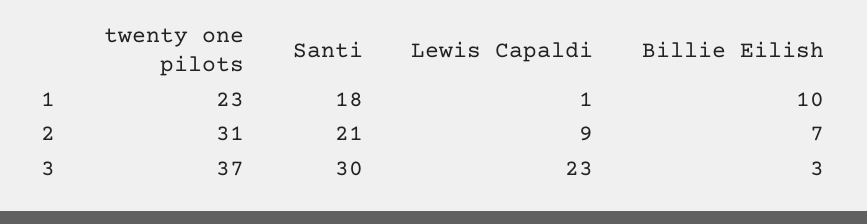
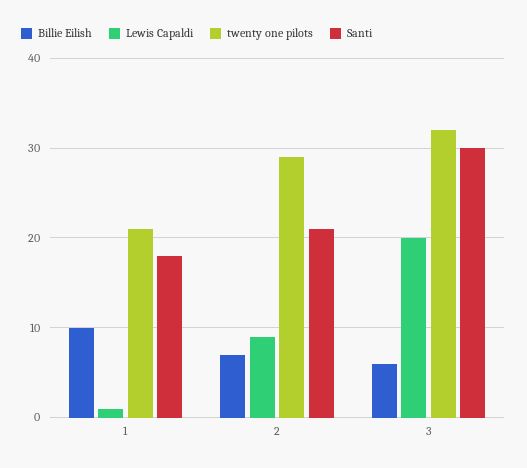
  {
    "twenty one pilots": {
-     "1": 23,
+     "1": 21,
-     "2": 31,
+     "2": 29,
-     "3": 37
+     "3": 32
    },
    "Santi": {
      "1": 18,
      "2": 21,
      "3": 30
    },
    "Lewis Capaldi": {
      "1": 1,
      "2": 9,
-     "3": 23
+     "3": 20
    },
    "Billie Eilish": {
      "1": 10,
      "2": 7,
-     "3": 3
+     "3": 6
    }
  }

